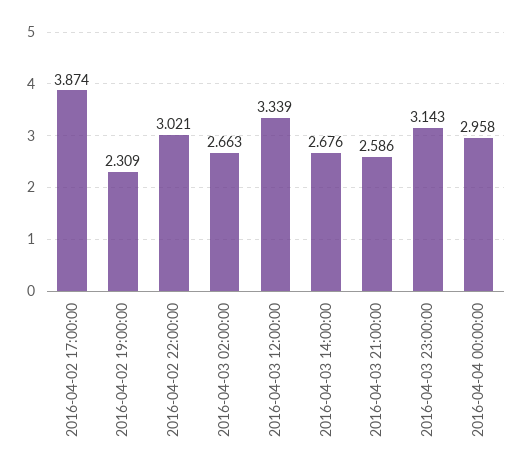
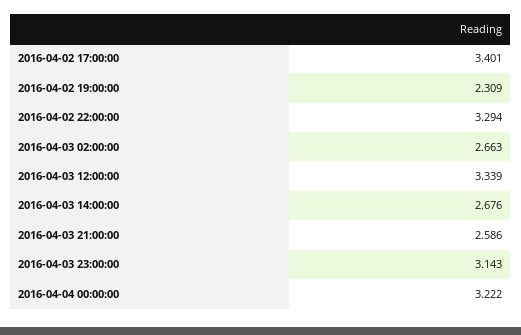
  {
-   "2016-04-02 17:00:00": 3.874,
+   "2016-04-02 17:00:00": 3.401,
    "2016-04-02 19:00:00": 2.309,
-   "2016-04-02 22:00:00": 3.021,
+   "2016-04-02 22:00:00": 3.294,
    "2016-04-03 02:00:00": 2.663,
    "2016-04-03 12:00:00": 3.339,
    "2016-04-03 14:00:00": 2.676,
    "2016-04-03 21:00:00": 2.586,
    "2016-04-03 23:00:00": 3.143,
-   "2016-04-04 00:00:00": 2.958
+   "2016-04-04 00:00:00": 3.222
  }

